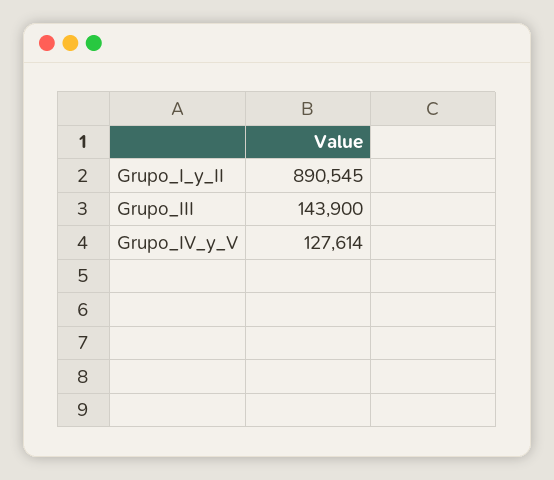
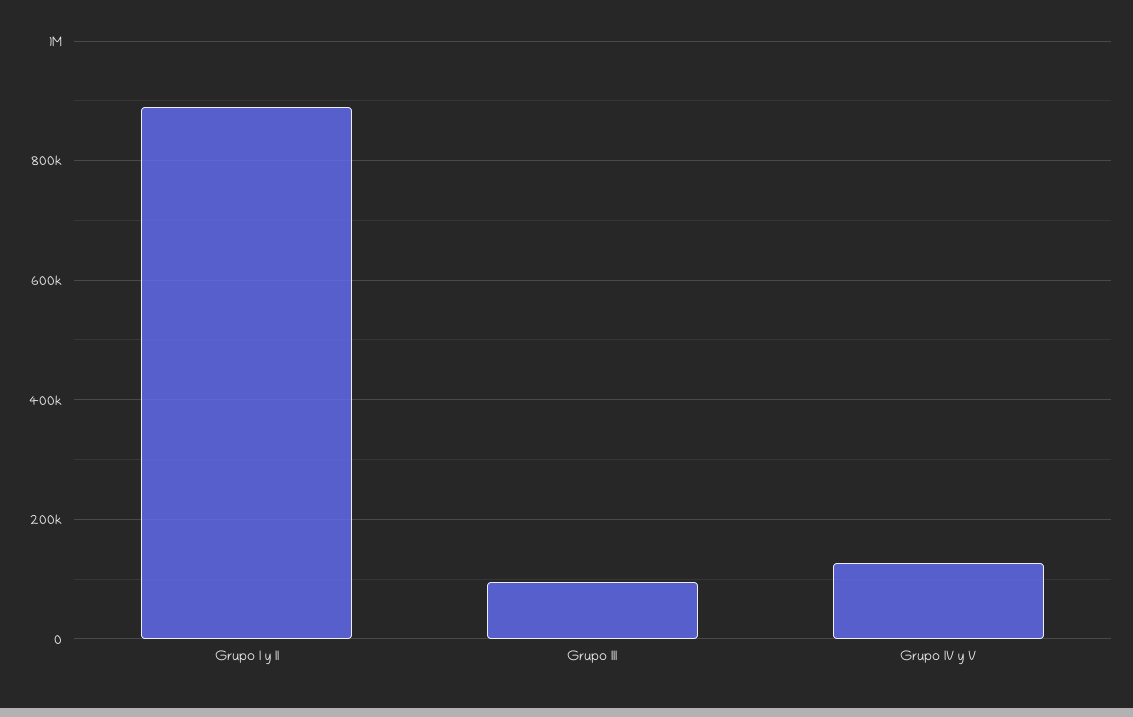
  {
    "Grupo_I_y_II": 890545,
-   "Grupo_III": 143900,
+   "Grupo_III": 100000,
    "Grupo_IV_y_V": 127614
  }

